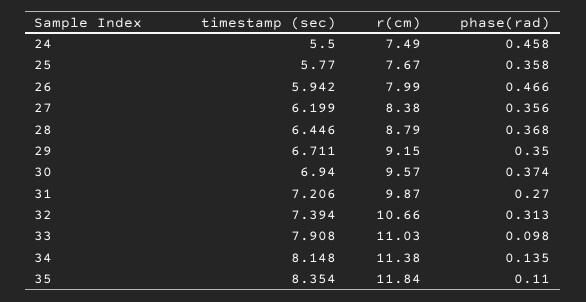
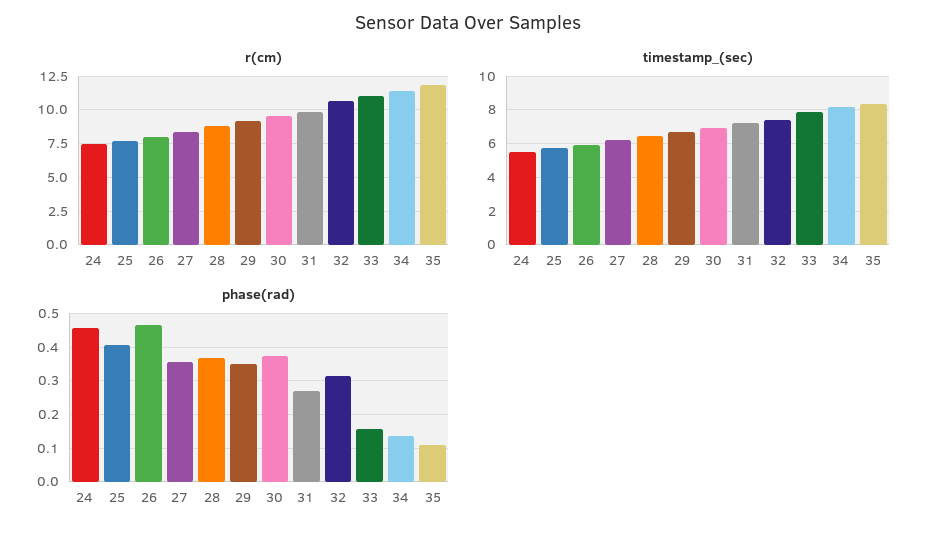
  {
    "timestamp (sec)": {
      "24": 5.5,
      "25": 5.77,
      "26": 5.942,
      "27": 6.199,
      "28": 6.446,
      "29": 6.711,
      "30": 6.94,
      "31": 7.206,
      "32": 7.394,
      "33": 7.908,
      "34": 8.148,
      "35": 8.354
    },
    "r(cm)": {
      "24": 7.49,
      "25": 7.67,
      "26": 7.99,
      "27": 8.38,
      "28": 8.79,
      "29": 9.15,
      "30": 9.57,
      "31": 9.87,
      "32": 10.66,
      "33": 11.03,
      "34": 11.38,
      "35": 11.84
    },
    "phase(rad)": {
      "24": 0.458,
-     "25": 0.358,
+     "25": 0.4,
      "26": 0.466,
      "27": 0.356,
      "28": 0.368,
      "29": 0.35,
      "30": 0.374,
      "31": 0.27,
      "32": 0.313,
-     "33": 0.098,
+     "33": 0.16,
      "34": 0.135,
      "35": 0.11
    }
  }

